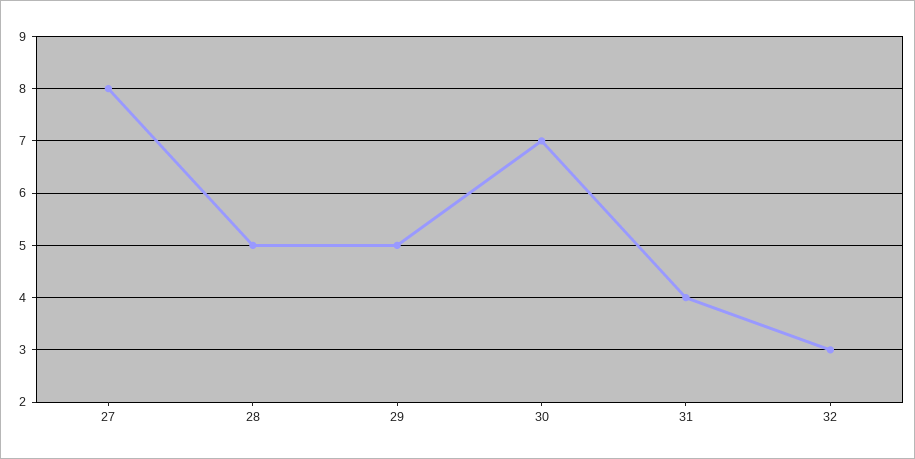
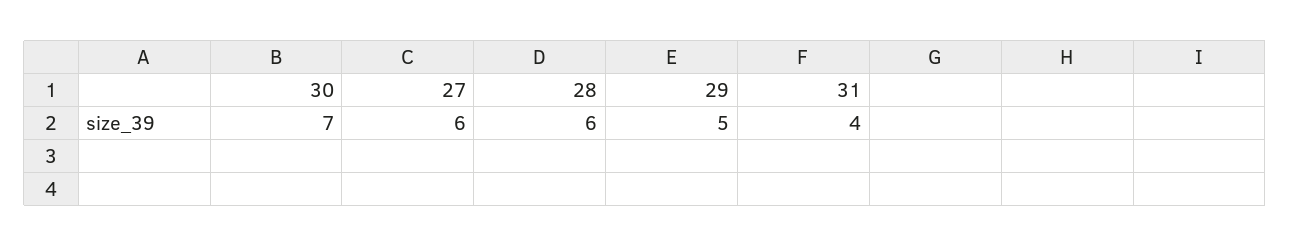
  {
-   "27": 8,
+   "27": 6,
-   "28": 5,
+   "28": 6,
    "29": 5,
    "30": 7,
-   "31": 4,
+   "31": 4
-   "32": 3
  }

